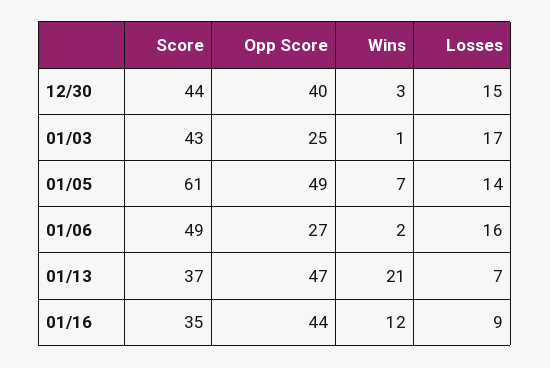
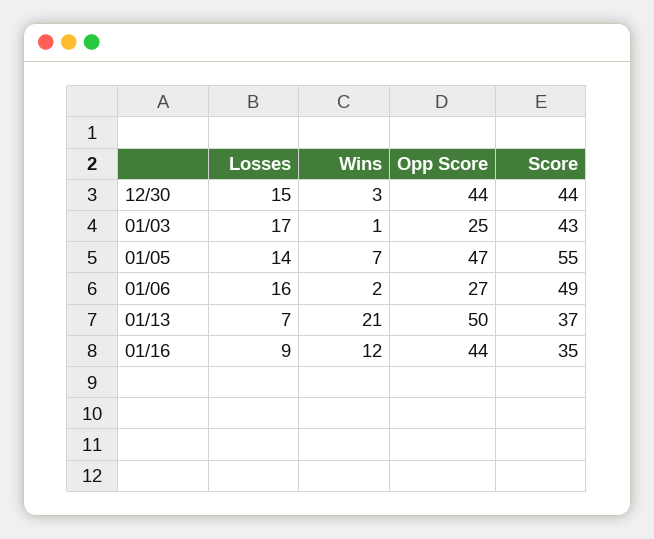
  {
    "Score": {
      "12/30": 44,
      "01/03": 43,
-     "01/05": 61,
+     "01/05": 55,
      "01/06": 49,
      "01/13": 37,
      "01/16": 35
    },
    "Opp Score": {
-     "12/30": 40,
+     "12/30": 44,
      "01/03": 25,
-     "01/05": 49,
+     "01/05": 47,
      "01/06": 27,
-     "01/13": 47,
+     "01/13": 50,
      "01/16": 44
    },
    "Wins": {
      "12/30": 3,
      "01/03": 1,
      "01/05": 7,
      "01/06": 2,
      "01/13": 21,
      "01/16": 12
    },
    "Losses": {
      "12/30": 15,
      "01/03": 17,
      "01/05": 14,
      "01/06": 16,
      "01/13": 7,
      "01/16": 9
    }
  }

